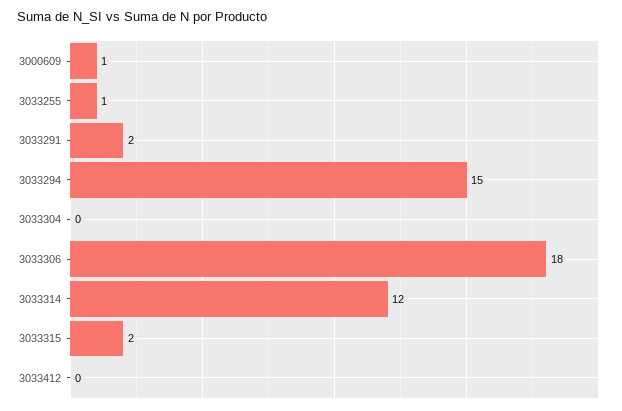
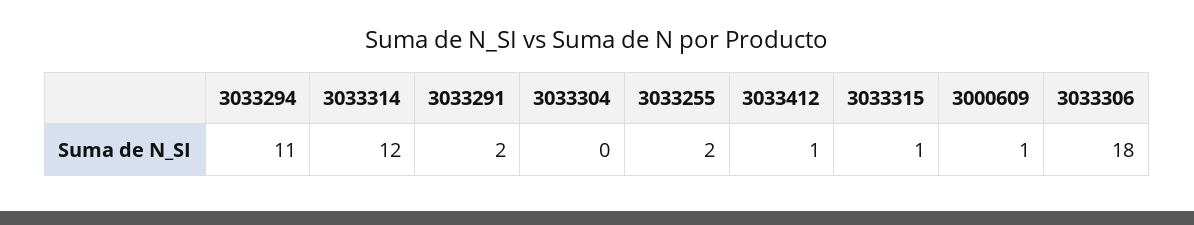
  {
    "3000609": 1,
-   "3033255": 1,
+   "3033255": 2,
    "3033291": 2,
-   "3033294": 15,
+   "3033294": 11,
    "3033304": 0,
    "3033306": 18,
    "3033314": 12,
-   "3033315": 2,
+   "3033315": 1,
-   "3033412": 0
+   "3033412": 1
  }

